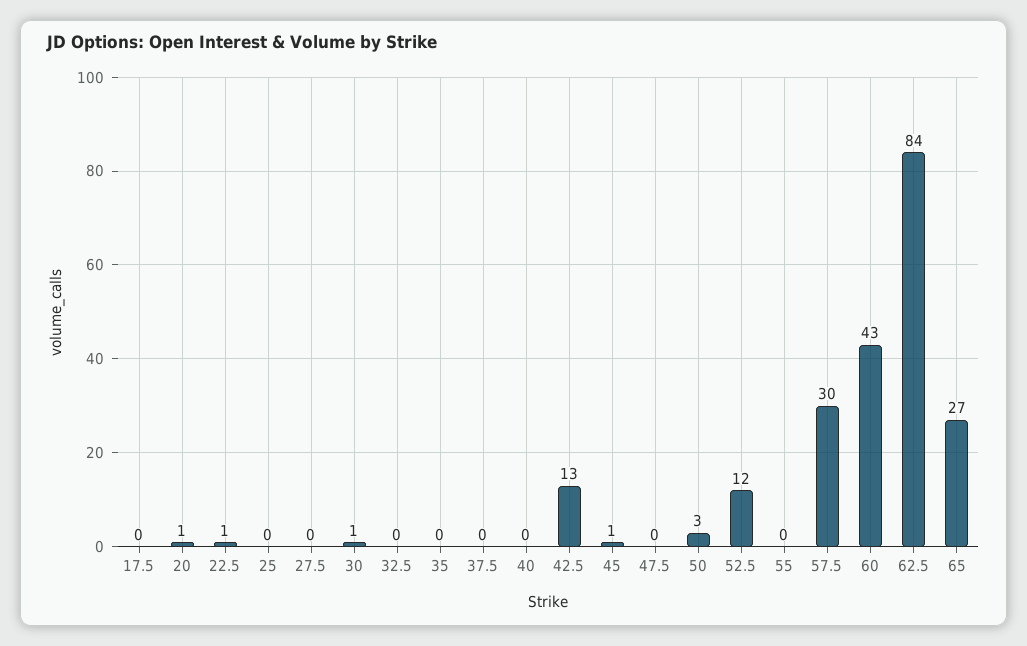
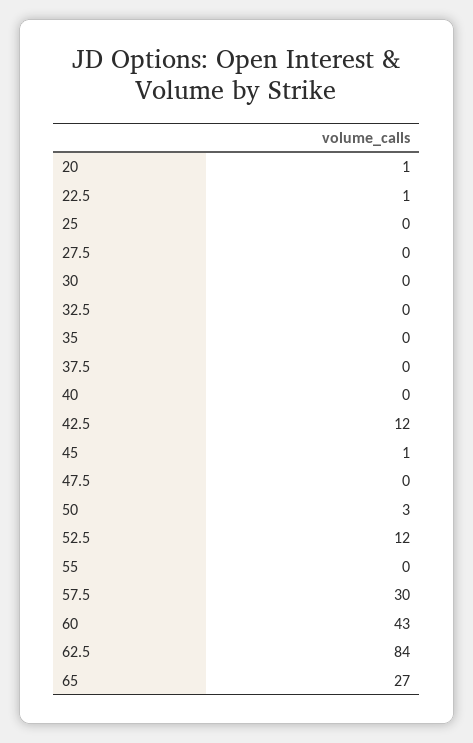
  {
-   "17.5": 0,
    "20": 1,
    "22.5": 1,
    "25": 0,
    "27.5": 0,
-   "30": 1,
+   "30": 0,
    "32.5": 0,
    "35": 0,
    "37.5": 0,
    "40": 0,
-   "42.5": 13,
+   "42.5": 12,
    "45": 1,
    "47.5": 0,
    "50": 3,
    "52.5": 12,
    "55": 0,
    "57.5": 30,
    "60": 43,
    "62.5": 84,
    "65": 27
  }

